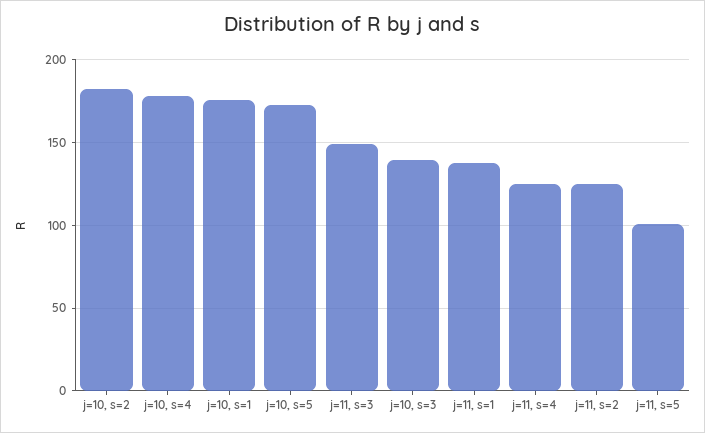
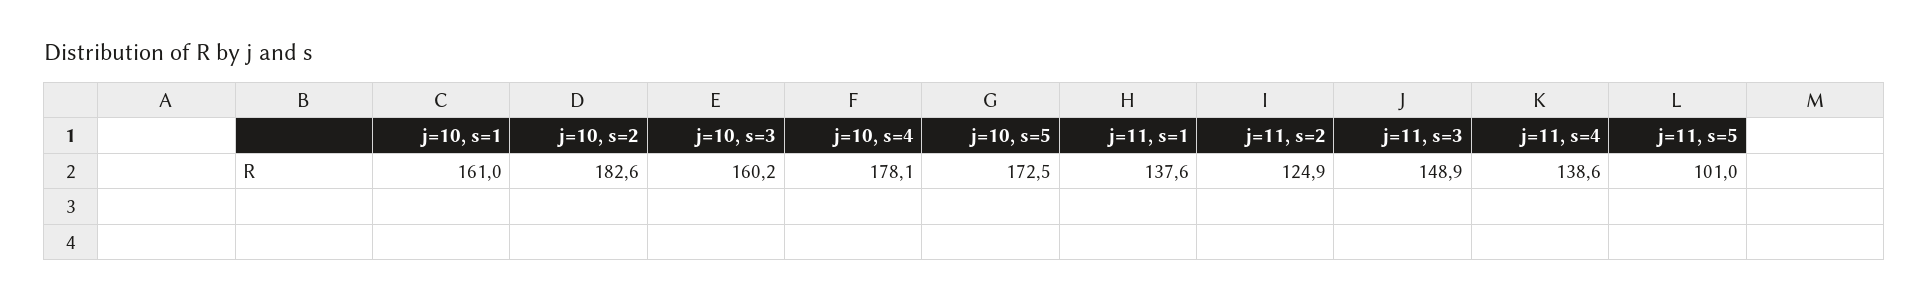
  {
    "j=10, s=2": 182.6,
    "j=10, s=4": 178.1,
-   "j=10, s=1": 175,
+   "j=10, s=1": 161,
    "j=10, s=5": 172.5,
    "j=11, s=3": 148.9,
-   "j=10, s=3": 140,
+   "j=10, s=3": 160.2,
    "j=11, s=1": 137.6,
-   "j=11, s=4": 125,
+   "j=11, s=4": 138.6,
    "j=11, s=2": 124.9,
    "j=11, s=5": 101
  }

